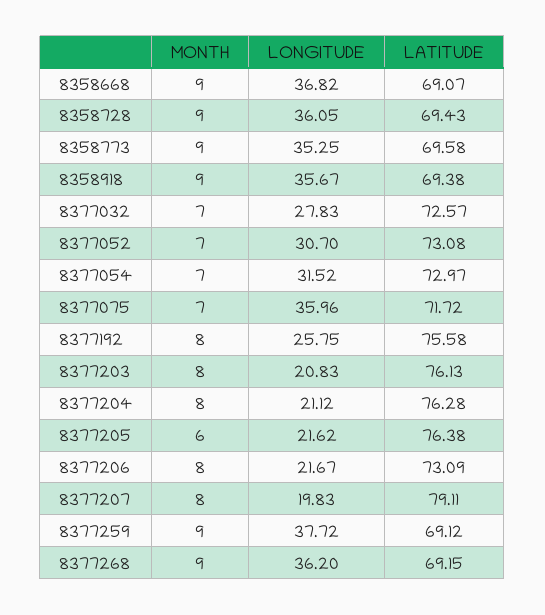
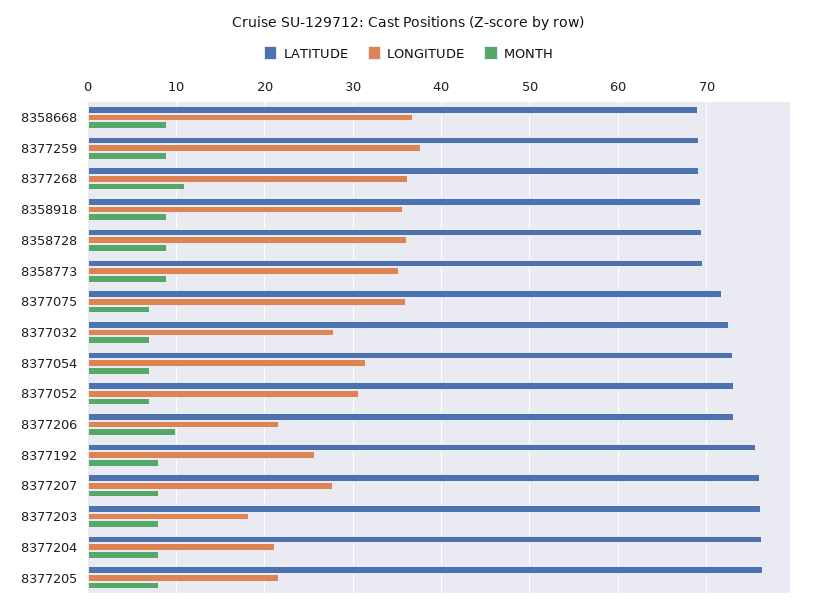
  {
    "MONTH": {
      "8358668": 9,
      "8358728": 9,
      "8358773": 9,
      "8358918": 9,
      "8377032": 7,
      "8377052": 7,
      "8377054": 7,
      "8377075": 7,
      "8377192": 8,
      "8377203": 8,
      "8377204": 8,
-     "8377205": 6,
+     "8377205": 8,
-     "8377206": 8,
+     "8377206": 10,
      "8377207": 8,
      "8377259": 9,
-     "8377268": 9
+     "8377268": 11
    },
    "LONGITUDE": {
      "8358668": 36.82,
      "8358728": 36.05,
      "8358773": 35.25,
      "8358918": 35.67,
      "8377032": 27.83,
      "8377052": 30.7,
      "8377054": 31.52,
      "8377075": 35.96,
      "8377192": 25.75,
-     "8377203": 20.83,
+     "8377203": 18,
      "8377204": 21.12,
      "8377205": 21.62,
      "8377206": 21.67,
-     "8377207": 19.83,
+     "8377207": 28,
      "8377259": 37.72,
      "8377268": 36.2
    },
    "LATITUDE": {
      "8358668": 69.07,
      "8358728": 69.43,
      "8358773": 69.58,
      "8358918": 69.38,
      "8377032": 72.57,
      "8377052": 73.08,
      "8377054": 72.97,
      "8377075": 71.72,
      "8377192": 75.58,
      "8377203": 76.13,
      "8377204": 76.28,
      "8377205": 76.38,
      "8377206": 73.09,
-     "8377207": 79.11,
+     "8377207": 76,
      "8377259": 69.12,
      "8377268": 69.15
    }
  }

